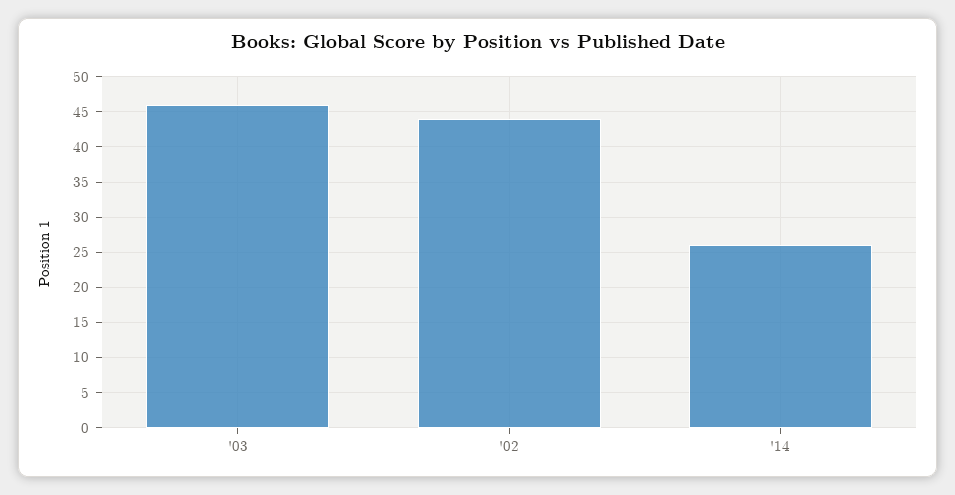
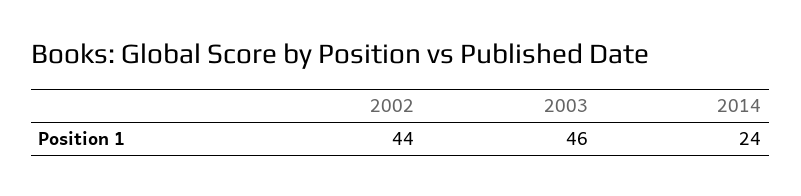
  {
    "'03": 46,
    "'02": 44,
-   "'14": 26
+   "'14": 24
  }

